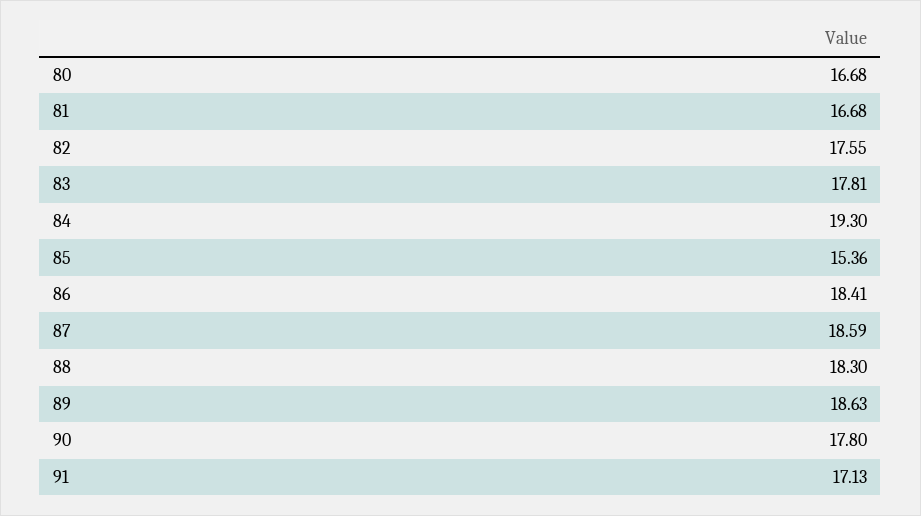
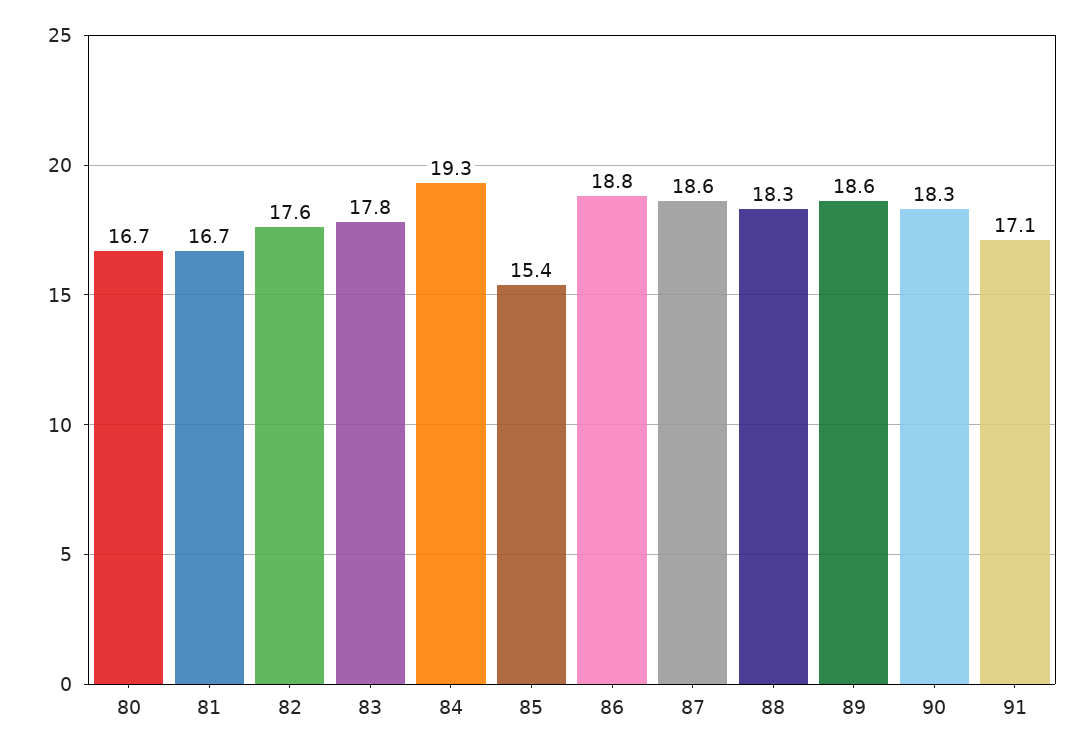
  {
    "80": 16.68,
    "81": 16.68,
    "82": 17.55,
    "83": 17.81,
    "84": 19.3,
    "85": 15.36,
-   "86": 18.41,
+   "86": 18.8,
    "87": 18.59,
    "88": 18.3,
    "89": 18.63,
-   "90": 17.8,
+   "90": 18.3,
    "91": 17.13
  }

